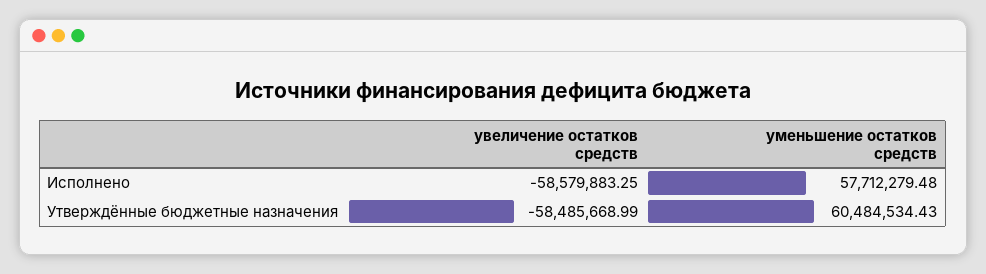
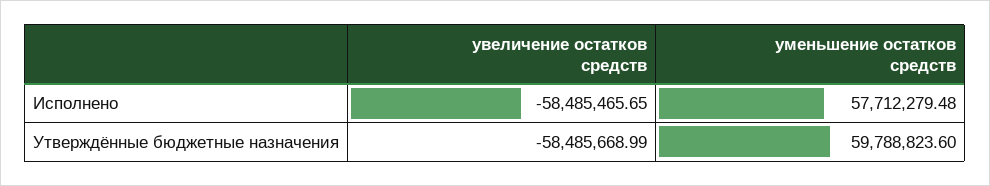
  {
    "увеличение остатков средств": {
-     "Исполнено": -58579883.25,
+     "Исполнено": -58485465.65,
      "Утверждённые бюджетные назначения": -58485668.99
    },
    "уменьшение остатков средств": {
      "Исполнено": 57712279.48,
-     "Утверждённые бюджетные назначения": 60484534.43
+     "Утверждённые бюджетные назначения": 59788823.6
    }
  }

